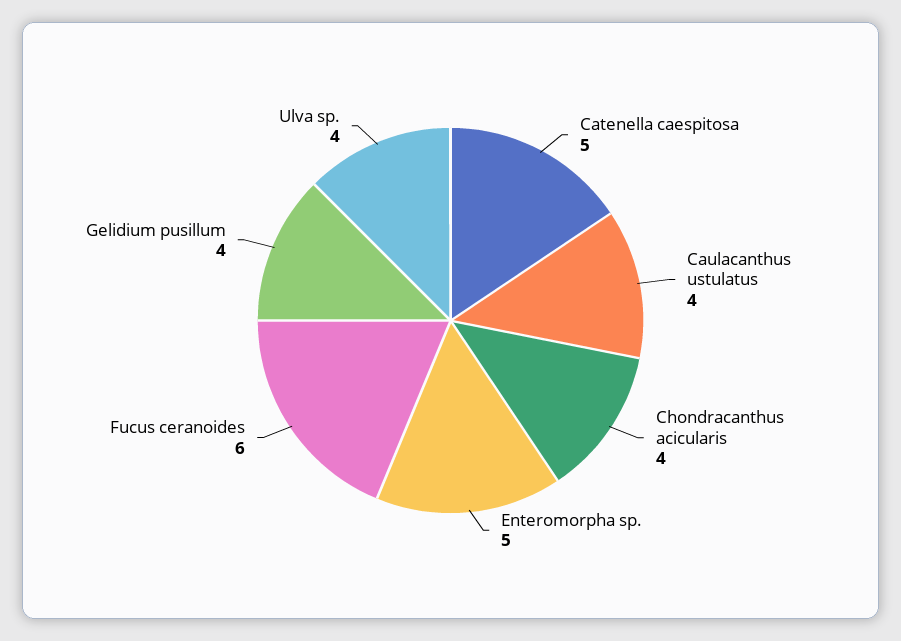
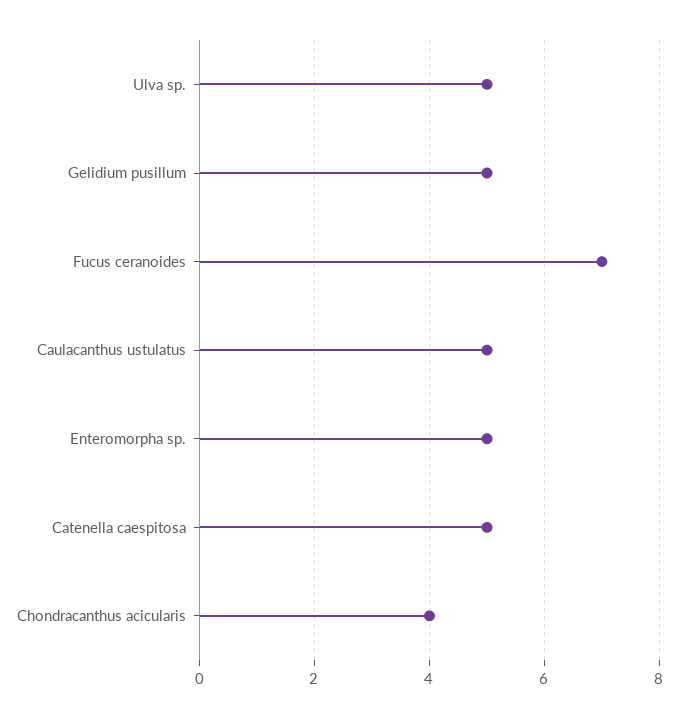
  {
    "Catenella caespitosa": 5,
-   "Caulacanthus ustulatus": 4,
+   "Caulacanthus ustulatus": 5,
    "Chondracanthus acicularis": 4,
    "Enteromorpha sp.": 5,
-   "Fucus ceranoides": 6,
+   "Fucus ceranoides": 7,
-   "Gelidium pusillum": 4,
+   "Gelidium pusillum": 5,
-   "Ulva sp.": 4
+   "Ulva sp.": 5
  }

